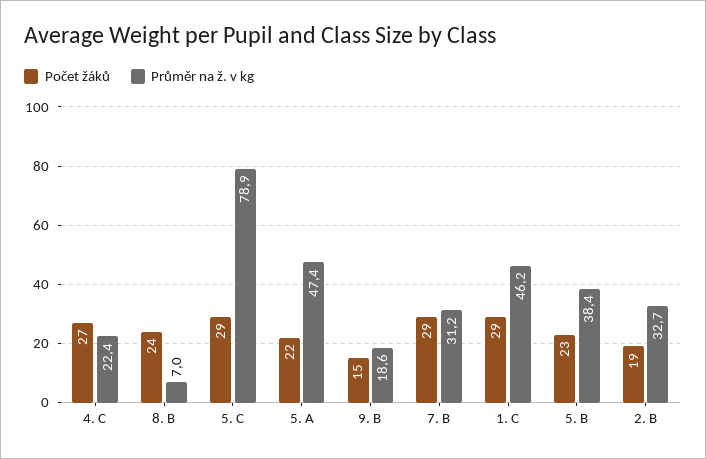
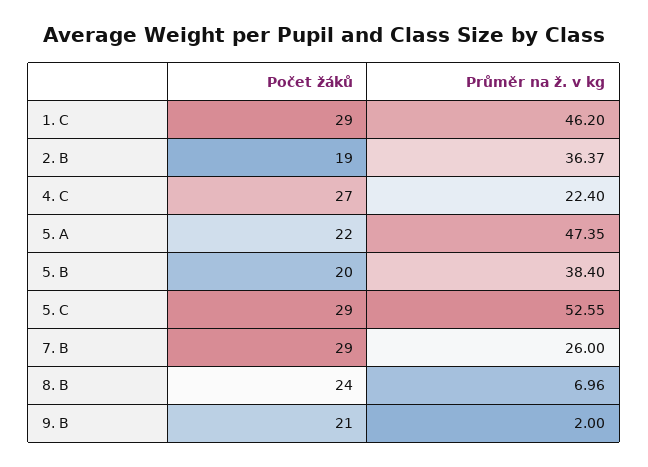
  {
    "Počet žáků": {
      "4. C": 27,
      "8. B": 24,
      "5. C": 29,
      "5. A": 22,
-     "9. B": 15,
+     "9. B": 21,
      "7. B": 29,
      "1. C": 29,
-     "5. B": 23,
+     "5. B": 20,
      "2. B": 19
    },
    "Průměr na ž. v kg": {
      "4. C": 22.4,
      "8. B": 6.96,
-     "5. C": 78.9,
+     "5. C": 52.55,
      "5. A": 47.35,
-     "9. B": 18.6,
+     "9. B": 2,
-     "7. B": 31.2,
+     "7. B": 26,
      "1. C": 46.2,
      "5. B": 38.4,
-     "2. B": 32.7
+     "2. B": 36.37
    }
  }

